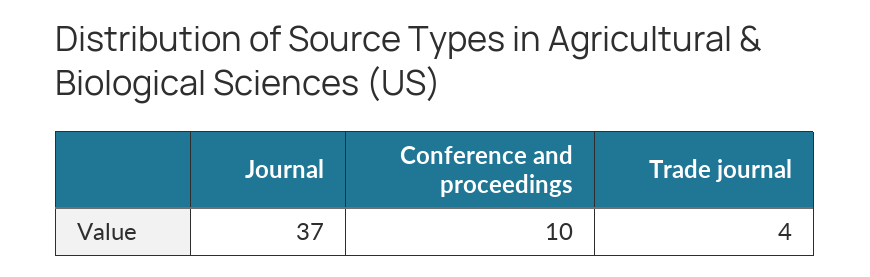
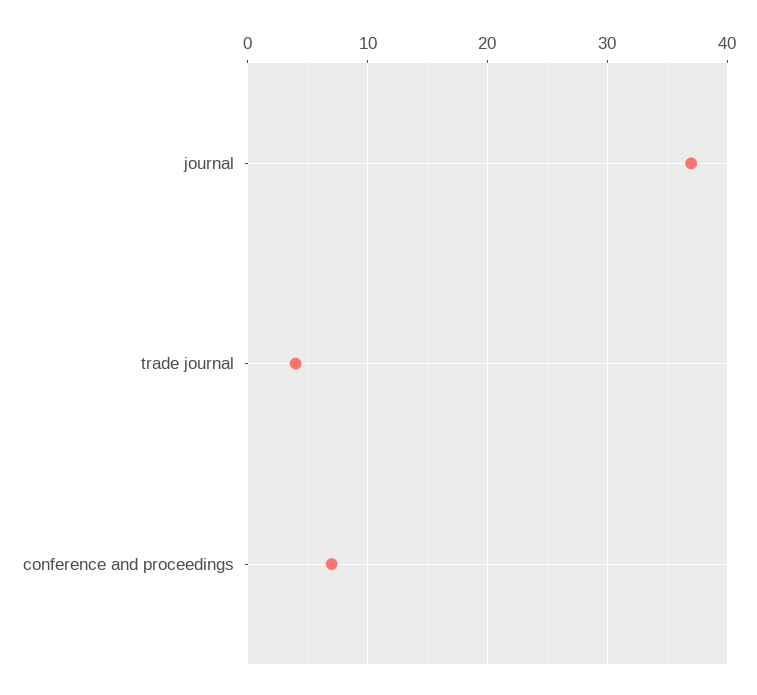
  {
    "Journal": 37,
-   "Conference and proceedings": 10,
+   "Conference and proceedings": 7,
    "Trade journal": 4
  }

